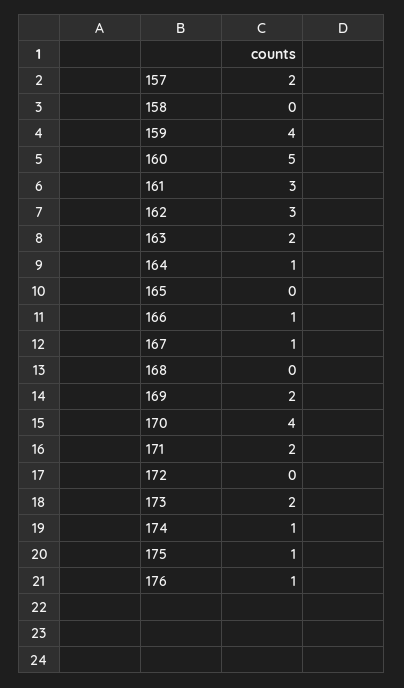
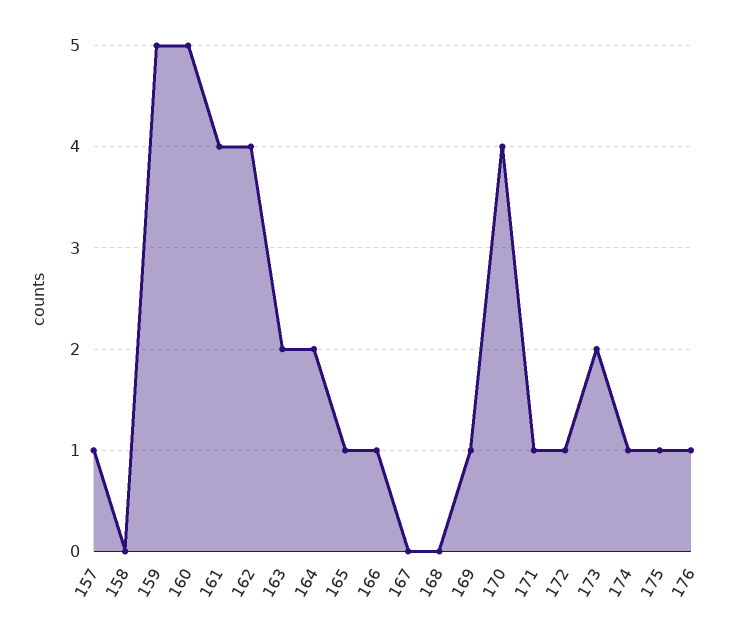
  {
-   "157": 2,
+   "157": 1,
    "158": 0,
-   "159": 4,
+   "159": 5,
    "160": 5,
-   "161": 3,
+   "161": 4,
-   "162": 3,
+   "162": 4,
    "163": 2,
-   "164": 1,
+   "164": 2,
-   "165": 0,
+   "165": 1,
    "166": 1,
-   "167": 1,
+   "167": 0,
    "168": 0,
-   "169": 2,
+   "169": 1,
    "170": 4,
-   "171": 2,
+   "171": 1,
-   "172": 0,
+   "172": 1,
    "173": 2,
    "174": 1,
    "175": 1,
    "176": 1
  }

